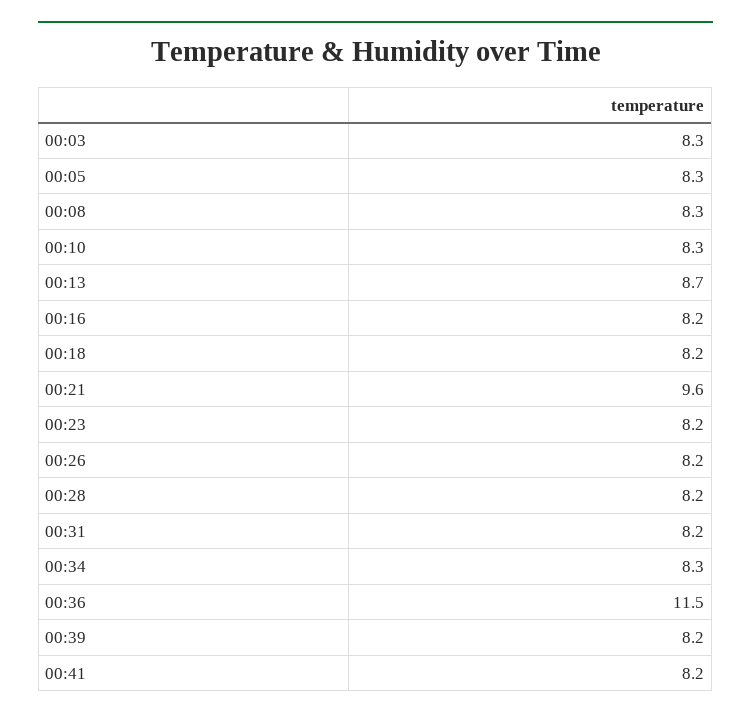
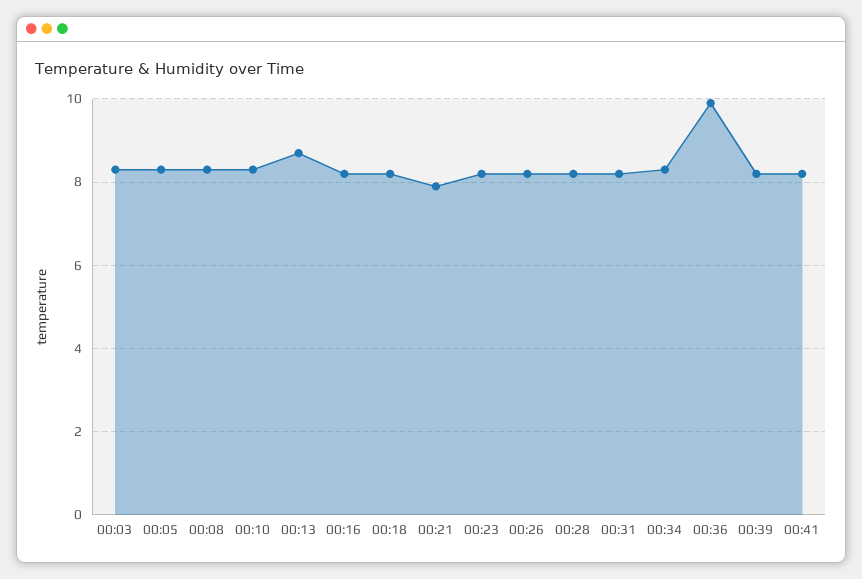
  {
    "00:03": 8.3,
    "00:05": 8.3,
    "00:08": 8.3,
    "00:10": 8.3,
    "00:13": 8.7,
    "00:16": 8.2,
    "00:18": 8.2,
-   "00:21": 9.6,
+   "00:21": 8,
    "00:23": 8.2,
    "00:26": 8.2,
    "00:28": 8.2,
    "00:31": 8.2,
    "00:34": 8.3,
-   "00:36": 11.5,
+   "00:36": 10,
    "00:39": 8.2,
    "00:41": 8.2
  }

